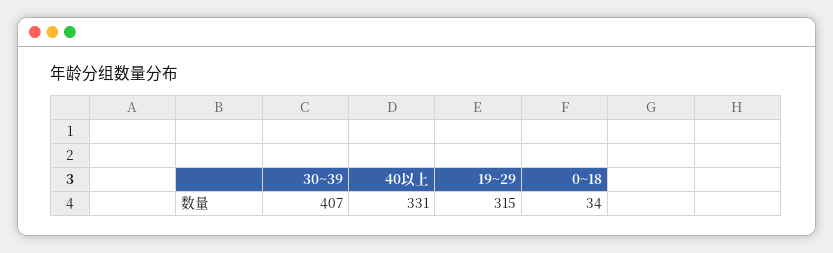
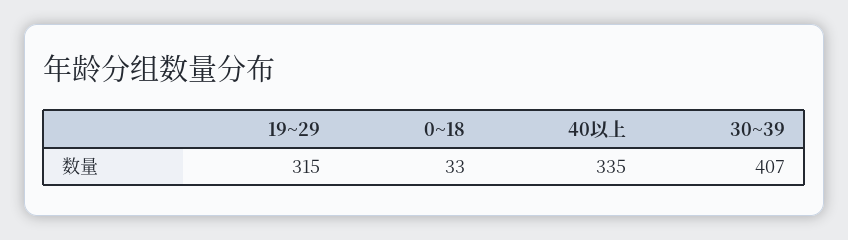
  {
    "30~39": 407,
-   "40以上": 331,
+   "40以上": 335,
    "19~29": 315,
-   "0~18": 34
+   "0~18": 33
  }

